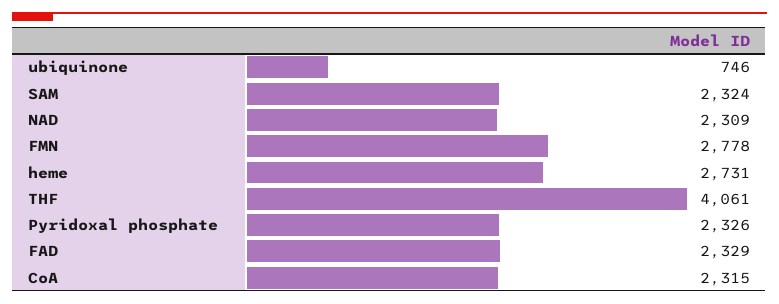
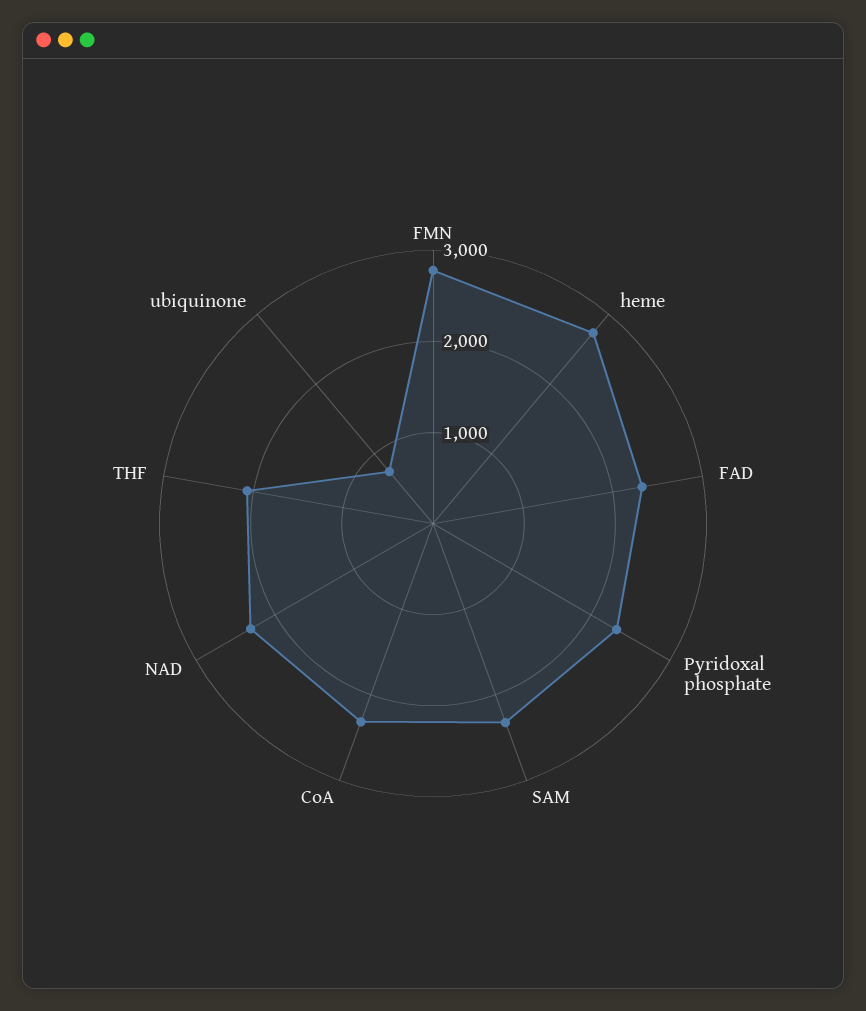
  {
    "ubiquinone": 746,
    "SAM": 2324,
    "NAD": 2309,
    "FMN": 2778,
    "heme": 2731,
-   "THF": 4061,
+   "THF": 2000,
    "Pyridoxal phosphate": 2326,
    "FAD": 2329,
    "CoA": 2315
  }

